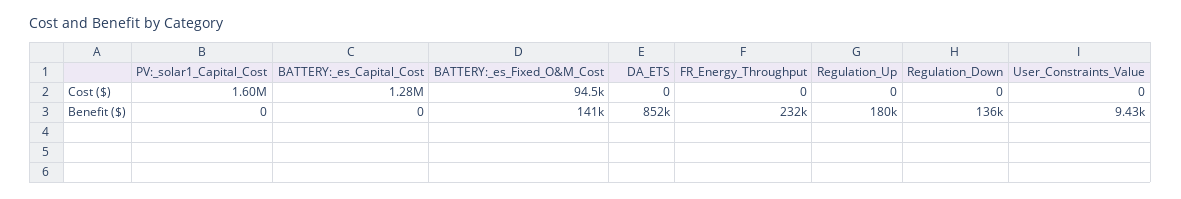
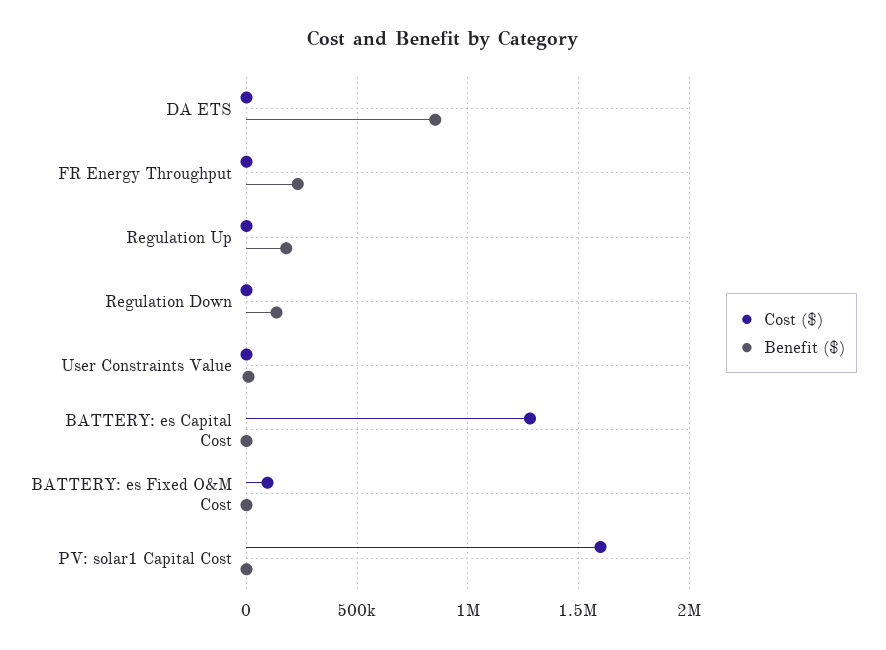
  {
    "Cost ($)": {
      "PV:_solar1_Capital_Cost": 1600000,
      "BATTERY:_es_Capital_Cost": 1280000,
      "BATTERY:_es_Fixed_O&M_Cost": 94500,
      "DA_ETS": 0,
      "FR_Energy_Throughput": 0,
      "Regulation_Up": 0,
      "Regulation_Down": 0,
      "User_Constraints_Value": 0
    },
    "Benefit ($)": {
      "PV:_solar1_Capital_Cost": 0,
      "BATTERY:_es_Capital_Cost": 0,
-     "BATTERY:_es_Fixed_O&M_Cost": 141000,
+     "BATTERY:_es_Fixed_O&M_Cost": 0,
      "DA_ETS": 852000,
      "FR_Energy_Throughput": 232000,
      "Regulation_Up": 180000,
      "Regulation_Down": 136000,
      "User_Constraints_Value": 9430
    }
  }

